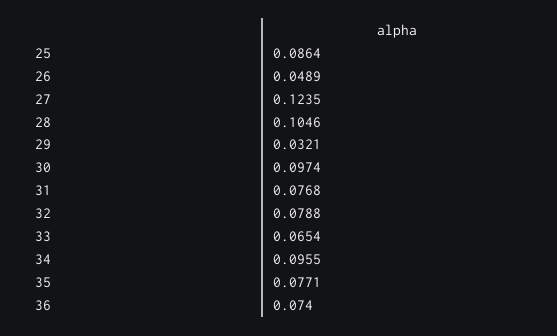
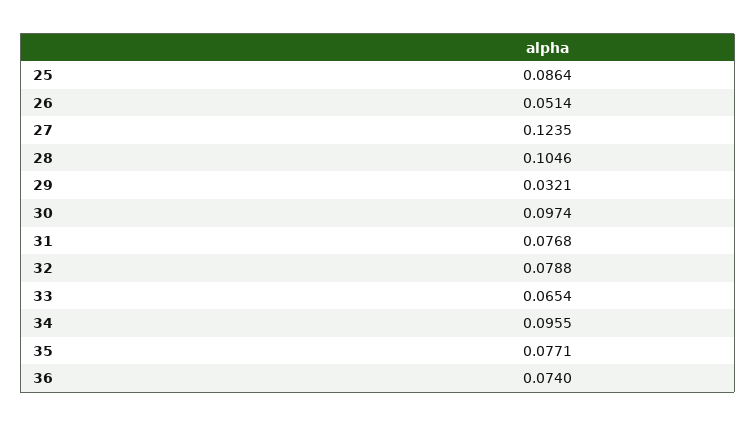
  {
    "25": 0.0864,
-   "26": 0.0489,
+   "26": 0.0514,
    "27": 0.1235,
    "28": 0.1046,
    "29": 0.0321,
    "30": 0.0974,
    "31": 0.0768,
    "32": 0.0788,
    "33": 0.0654,
    "34": 0.0955,
    "35": 0.0771,
    "36": 0.074
  }

